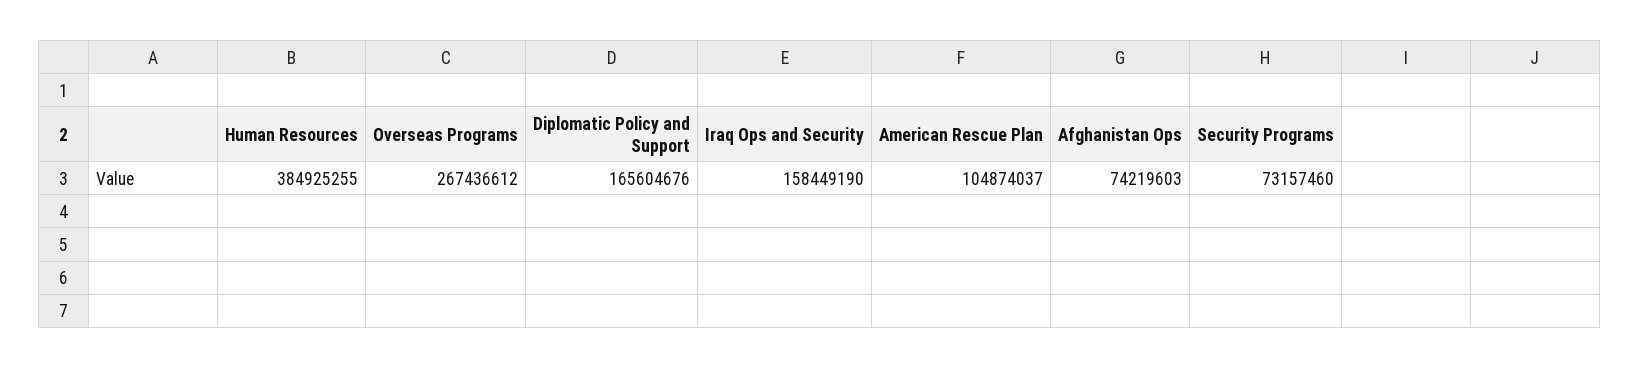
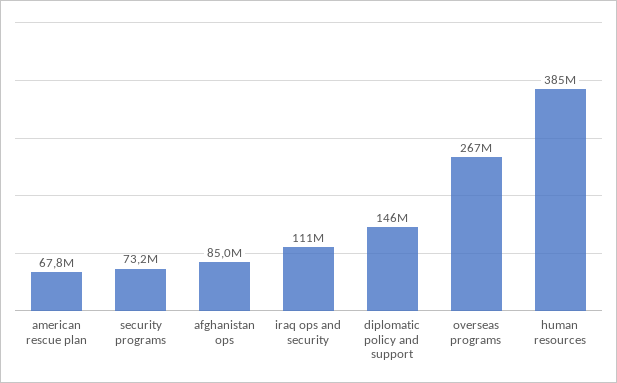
  {
    "Human Resources": 384925255,
    "Overseas Programs": 267436612,
-   "Diplomatic Policy and Support": 165604676,
+   "Diplomatic Policy and Support": 146000000,
-   "Iraq Ops and Security": 158449190,
+   "Iraq Ops and Security": 111000000,
-   "American Rescue Plan": 104874037,
+   "American Rescue Plan": 67800000,
-   "Afghanistan Ops": 74219603,
+   "Afghanistan Ops": 85000000,
    "Security Programs": 73157460
  }

